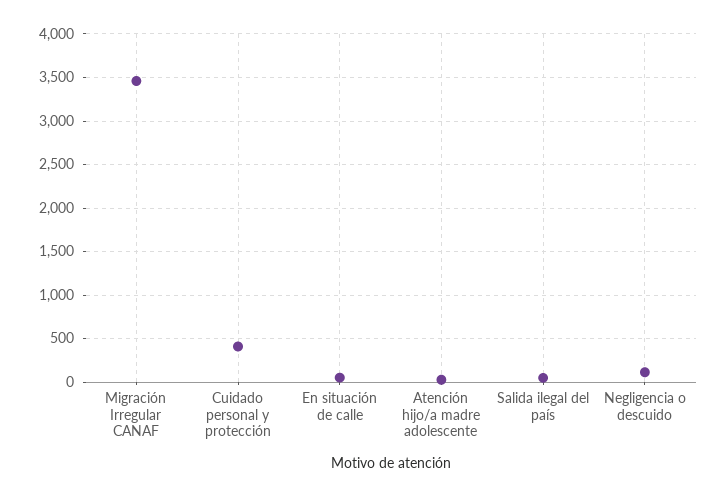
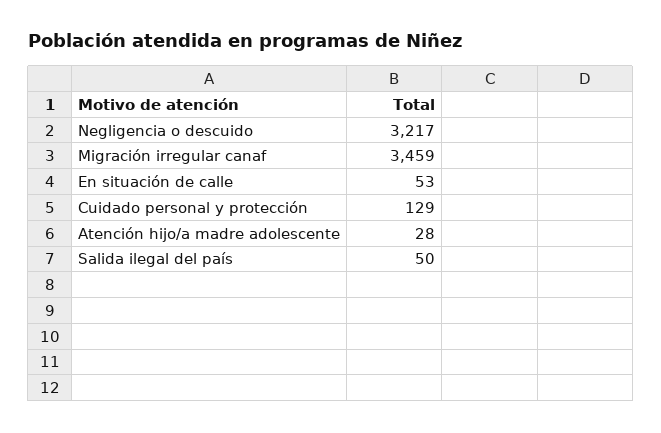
  {
    "Migración Irregular CANAF": 3459,
-   "Cuidado personal y protección": 400,
+   "Cuidado personal y protección": 129,
    "En situación de calle": 53,
    "Atención hijo/a madre adolescente": 28,
    "Salida ilegal del país": 50,
-   "Negligencia o descuido": 100
+   "Negligencia o descuido": 3217
  }

